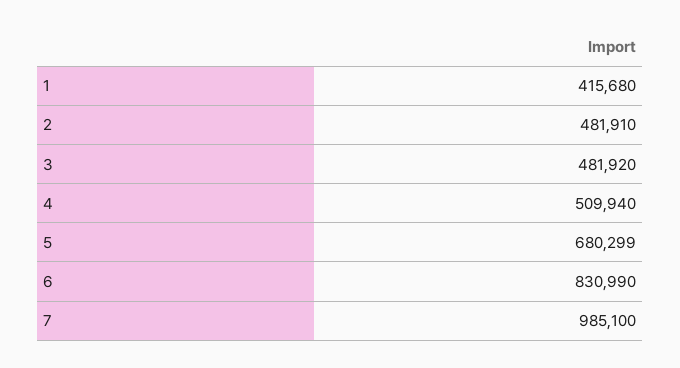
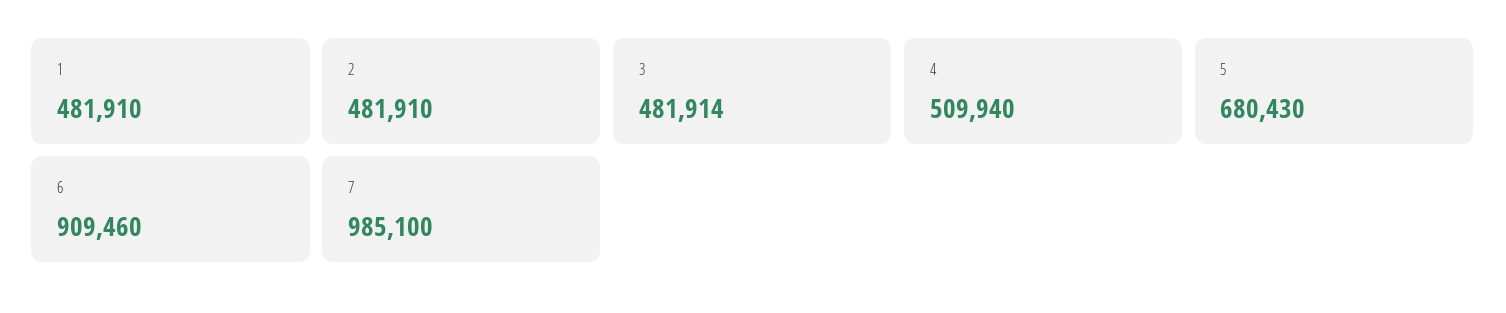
  {
-   "1": 415680,
+   "1": 481910,
    "2": 481910,
-   "3": 481920,
+   "3": 481914,
    "4": 509940,
-   "5": 680299,
+   "5": 680430,
-   "6": 830990,
+   "6": 909460,
    "7": 985100
  }

